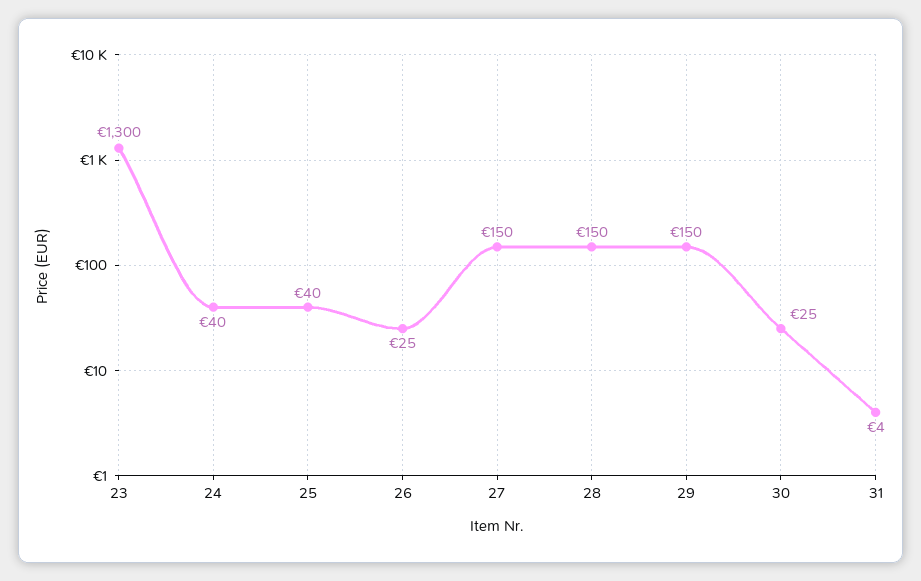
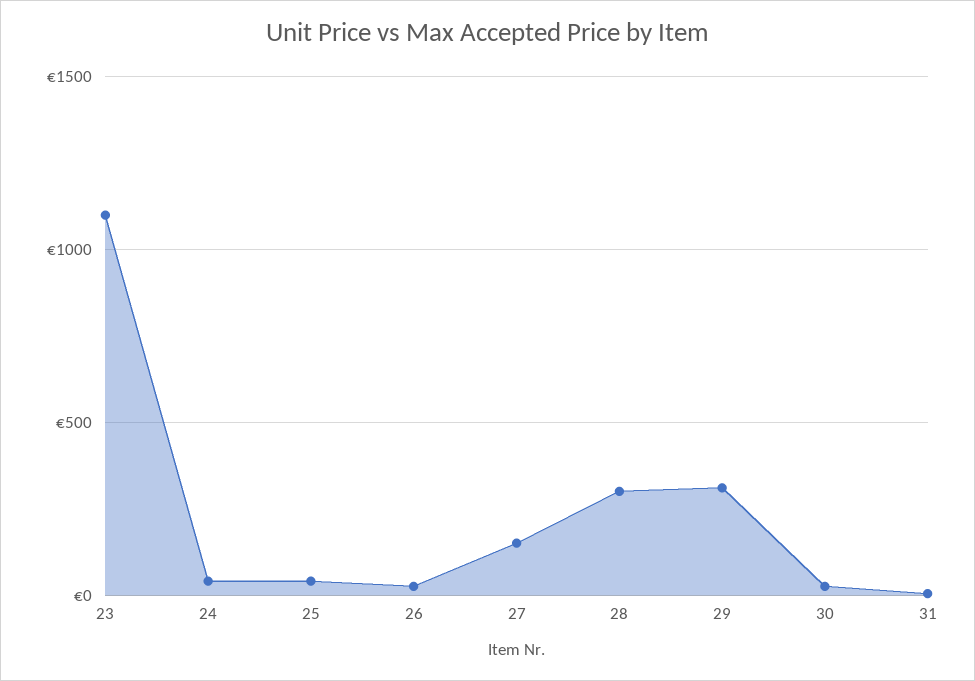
  {
-   "23": 1300,
+   "23": 1100,
    "24": 40,
    "25": 40,
    "26": 25,
    "27": 150,
-   "28": 150,
+   "28": 300,
-   "29": 150,
+   "29": 300,
    "30": 25,
    "31": 4
  }

